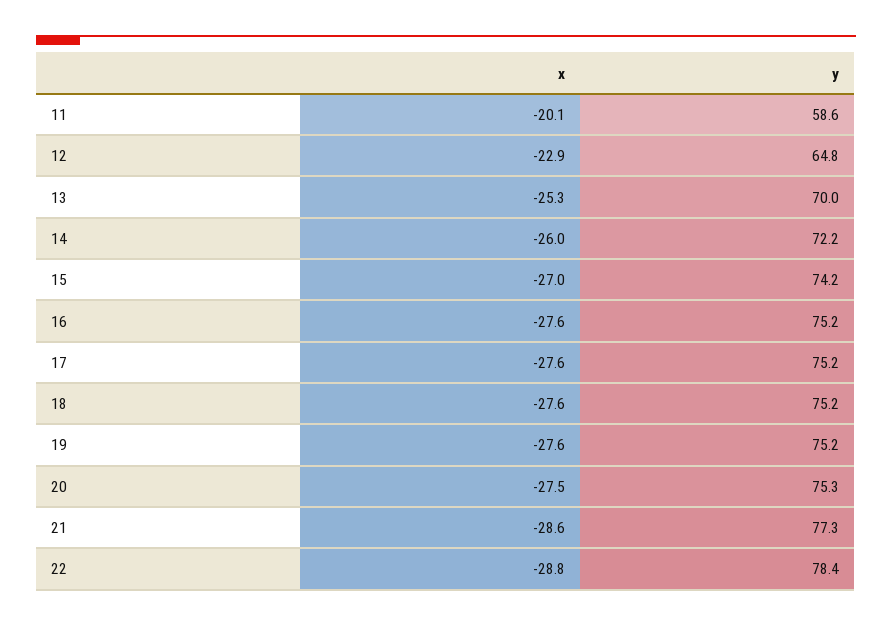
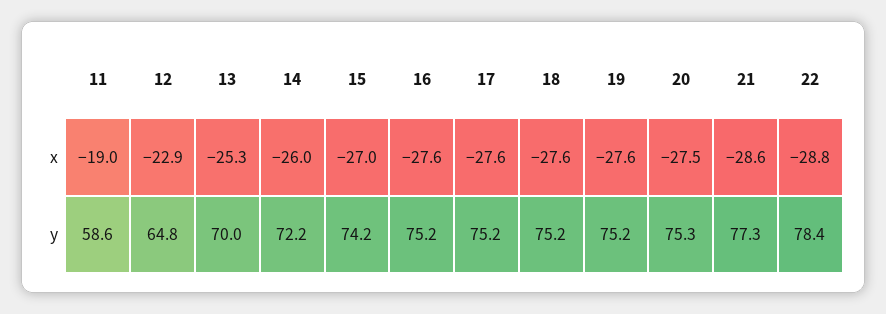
  {
    "x": {
-     "11": -20.1,
+     "11": -19,
      "12": -22.9,
      "13": -25.3,
      "14": -26,
      "15": -27,
      "16": -27.6,
      "17": -27.6,
      "18": -27.6,
      "19": -27.6,
      "20": -27.5,
      "21": -28.6,
      "22": -28.8
    },
    "y": {
      "11": 58.6,
      "12": 64.8,
      "13": 70,
      "14": 72.2,
      "15": 74.2,
      "16": 75.2,
      "17": 75.2,
      "18": 75.2,
      "19": 75.2,
      "20": 75.3,
      "21": 77.3,
      "22": 78.4
    }
  }

